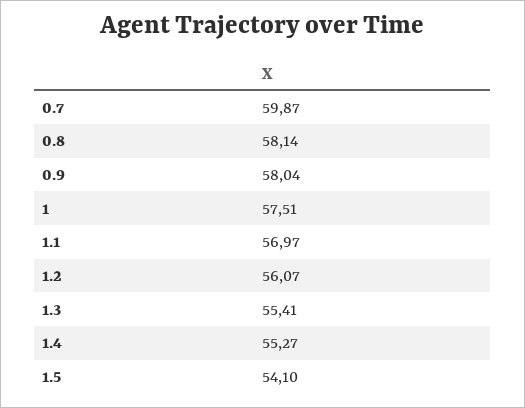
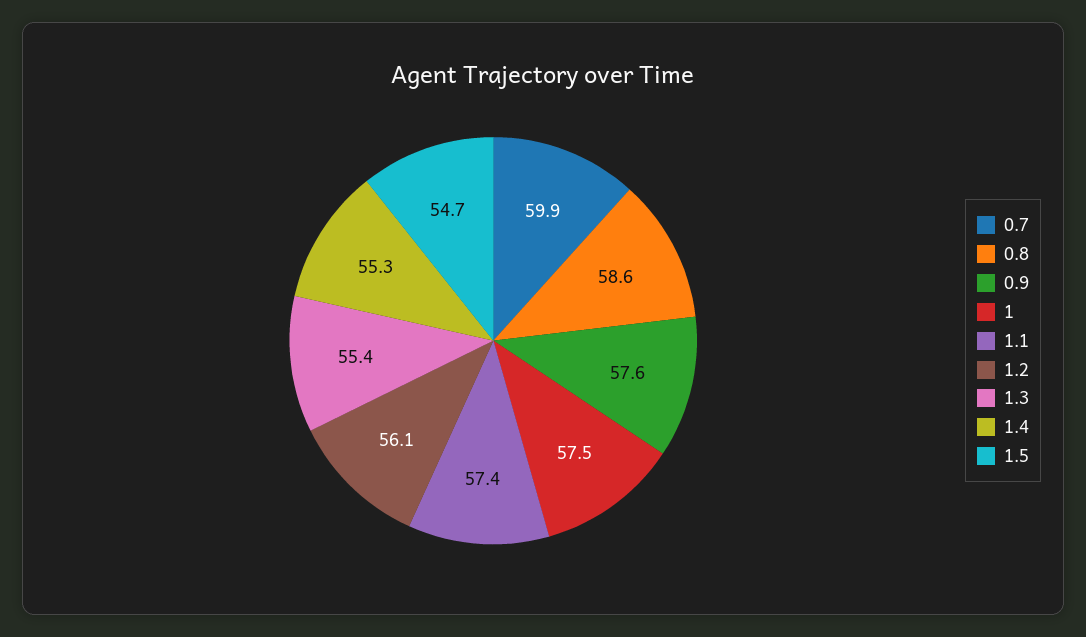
  {
    "0.7": 59.87,
-   "0.8": 58.14,
+   "0.8": 58.6,
-   "0.9": 58.04,
+   "0.9": 57.6,
    "1": 57.51,
-   "1.1": 56.97,
+   "1.1": 57.4,
    "1.2": 56.07,
    "1.3": 55.41,
    "1.4": 55.27,
-   "1.5": 54.1
+   "1.5": 54.7
  }

